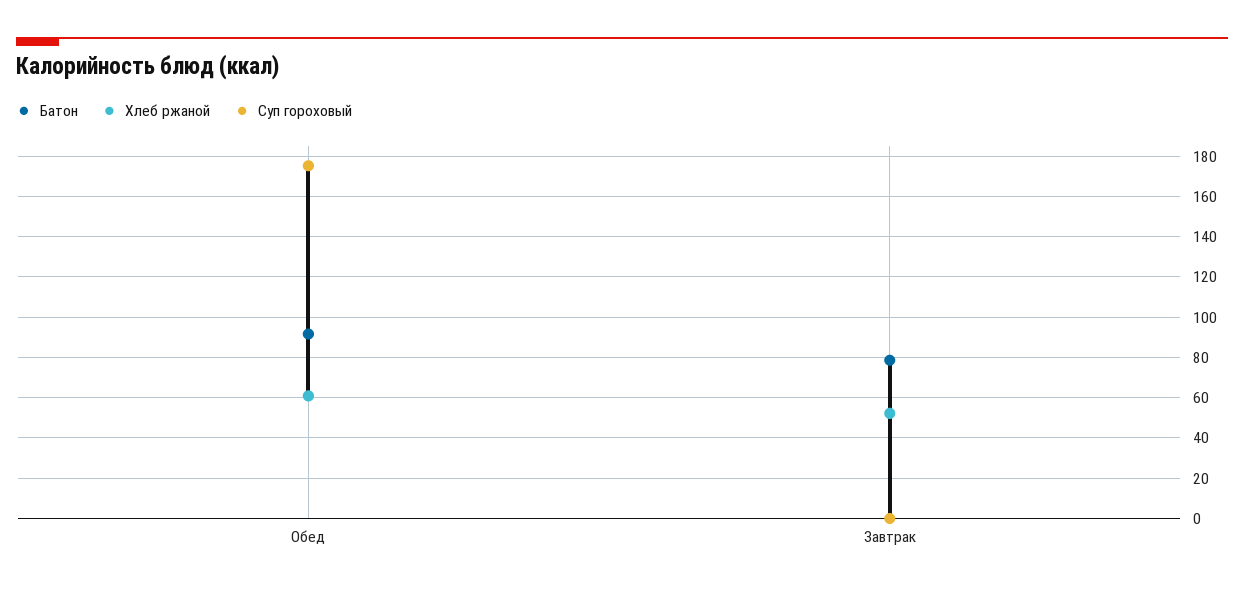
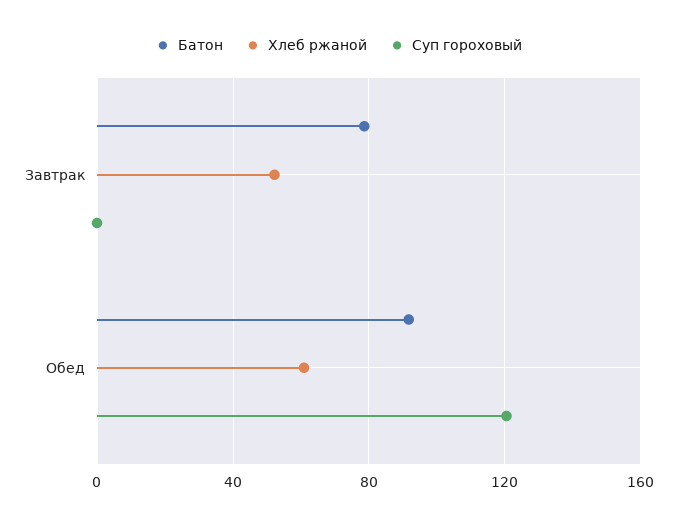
  {
    "Батон": {
      "Обед": 90,
      "Завтрак": 80
    },
    "Хлеб ржаной": {
      "Обед": 60,
      "Завтрак": 50
    },
    "Суп гороховый": {
-     "Обед": 175,
+     "Обед": 120,
      "Завтрак": 0
    }
  }

